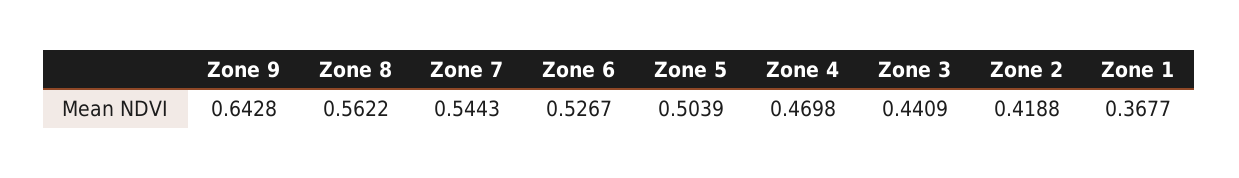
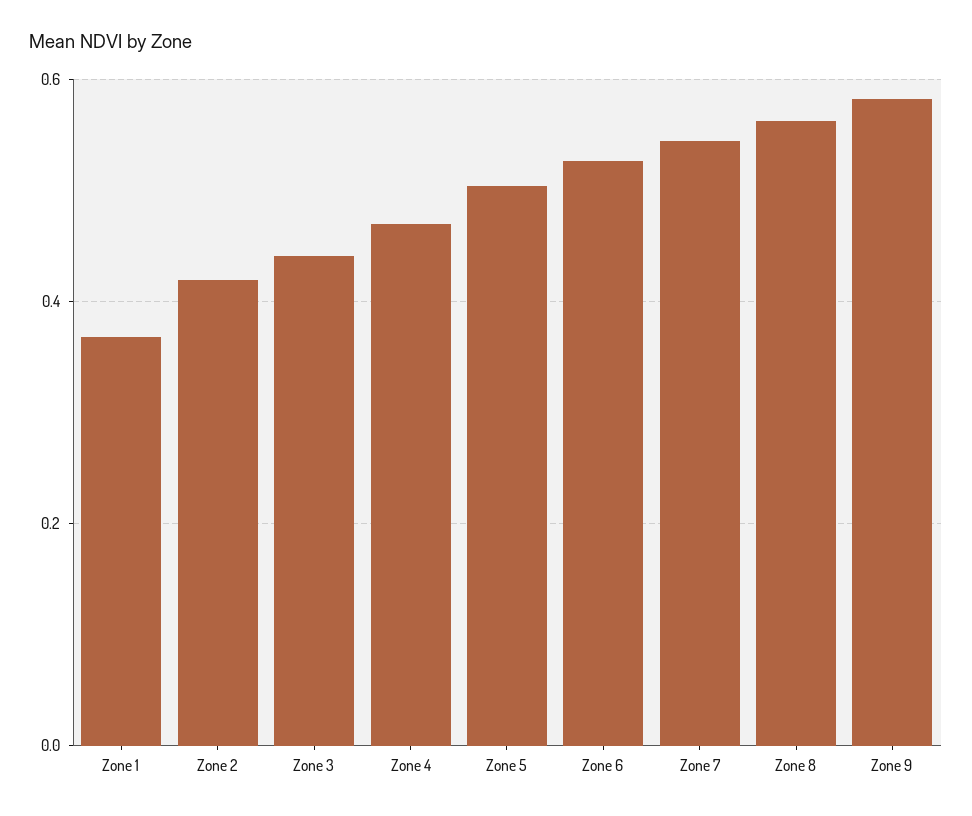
  {
-   "Zone 9": 0.6428,
+   "Zone 9": 0.58,
    "Zone 8": 0.5622,
    "Zone 7": 0.5443,
    "Zone 6": 0.5267,
    "Zone 5": 0.5039,
    "Zone 4": 0.4698,
    "Zone 3": 0.4409,
    "Zone 2": 0.4188,
    "Zone 1": 0.3677
  }

